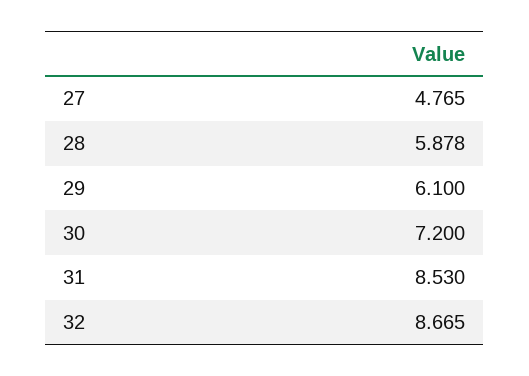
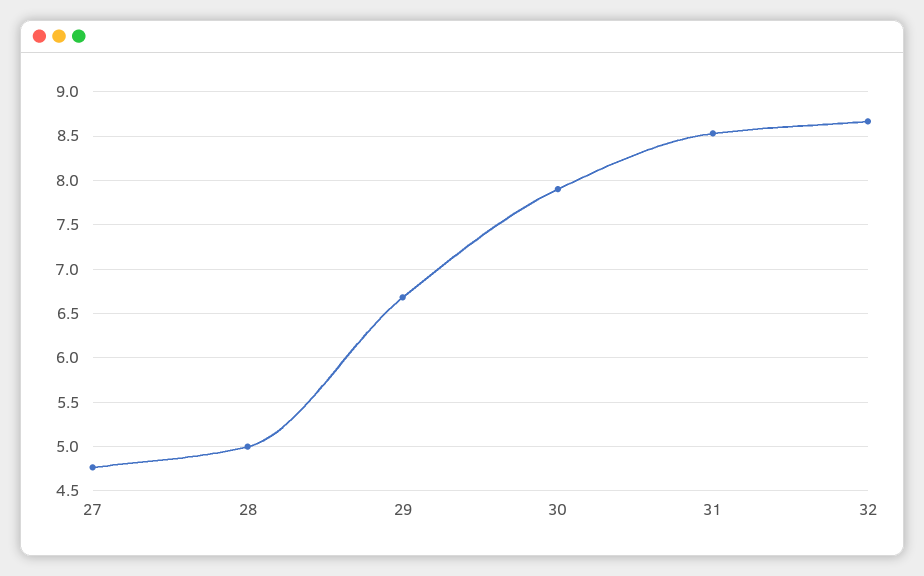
  {
    "27": 4.765,
-   "28": 5.878,
+   "28": 5,
-   "29": 6.1,
+   "29": 6.7,
-   "30": 7.2,
+   "30": 7.9,
    "31": 8.53,
    "32": 8.665
  }

